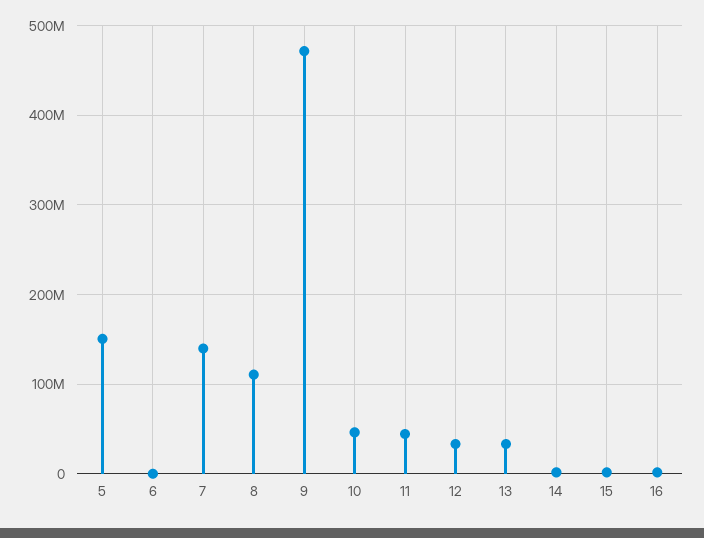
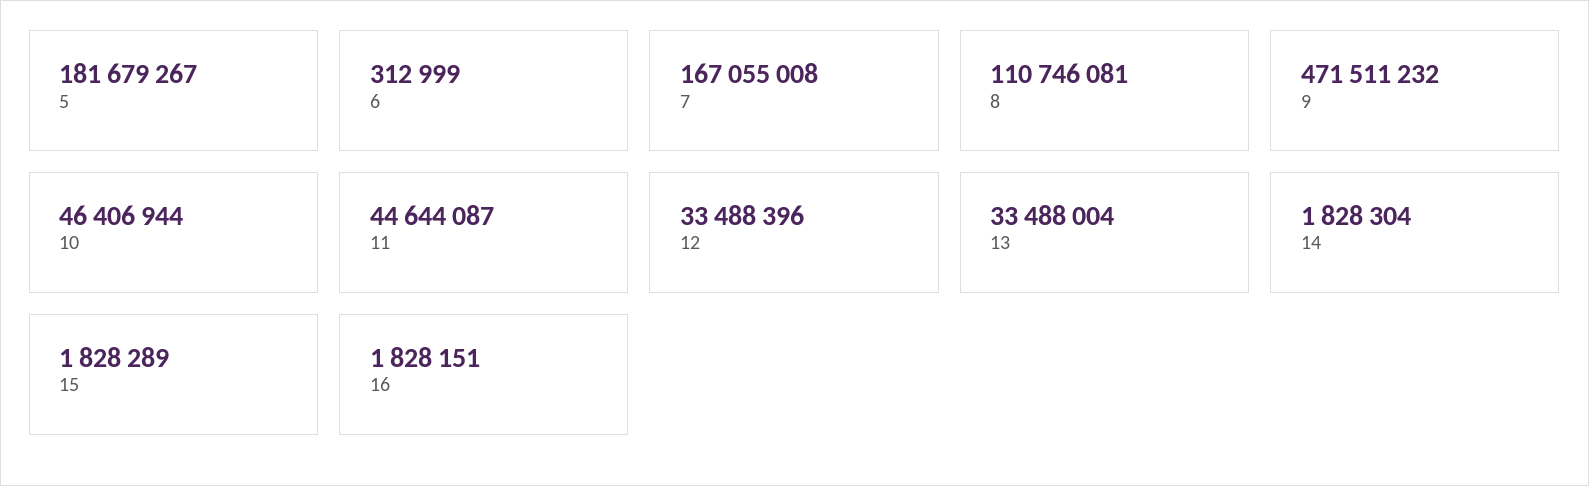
  {
-   "5": 150000000,
+   "5": 181679267,
    "6": 312999,
-   "7": 140000000,
+   "7": 167055008,
    "8": 110746081,
    "9": 471511232,
    "10": 46406944,
    "11": 44644087,
    "12": 33488396,
    "13": 33488004,
    "14": 1828304,
    "15": 1828289,
    "16": 1828151
  }

